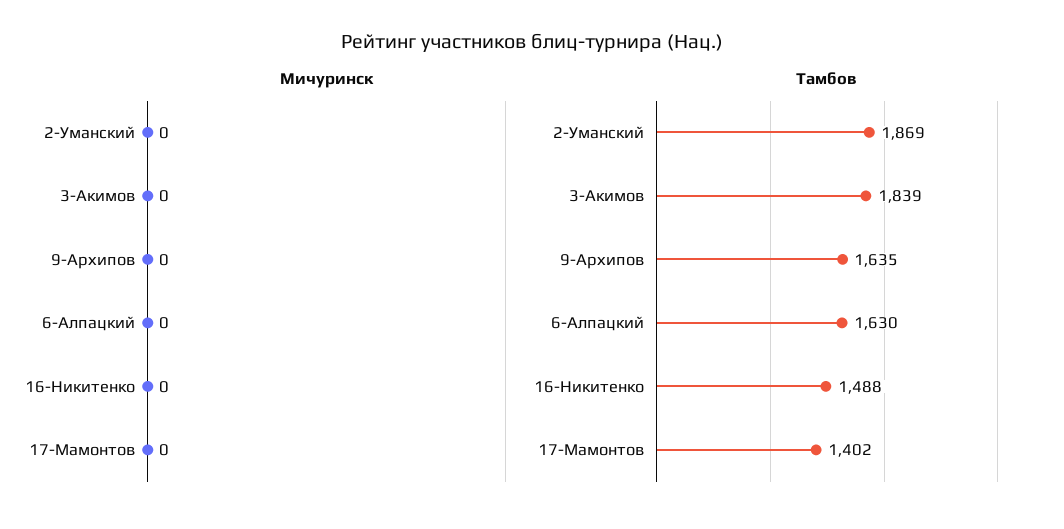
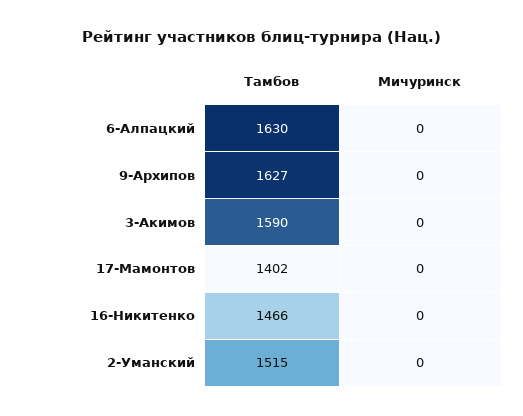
  {
    "Мичуринск": {
      "2-Уманский": 0,
      "3-Акимов": 0,
      "9-Архипов": 0,
      "6-Алпацкий": 0,
      "16-Никитенко": 0,
      "17-Мамонтов": 0
    },
    "Тамбов": {
-     "2-Уманский": 1869,
+     "2-Уманский": 1515,
-     "3-Акимов": 1839,
+     "3-Акимов": 1590,
-     "9-Архипов": 1635,
+     "9-Архипов": 1627,
      "6-Алпацкий": 1630,
-     "16-Никитенко": 1488,
+     "16-Никитенко": 1466,
      "17-Мамонтов": 1402
    }
  }

